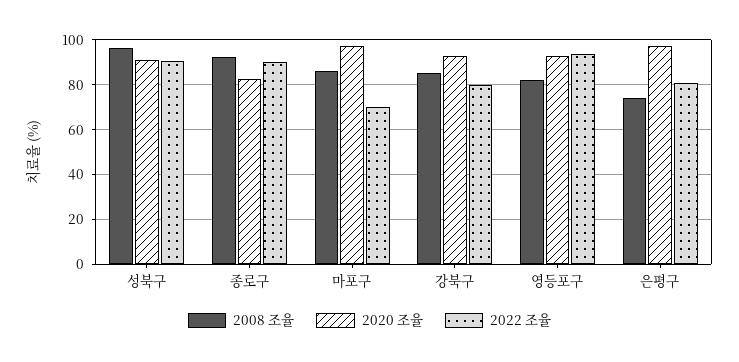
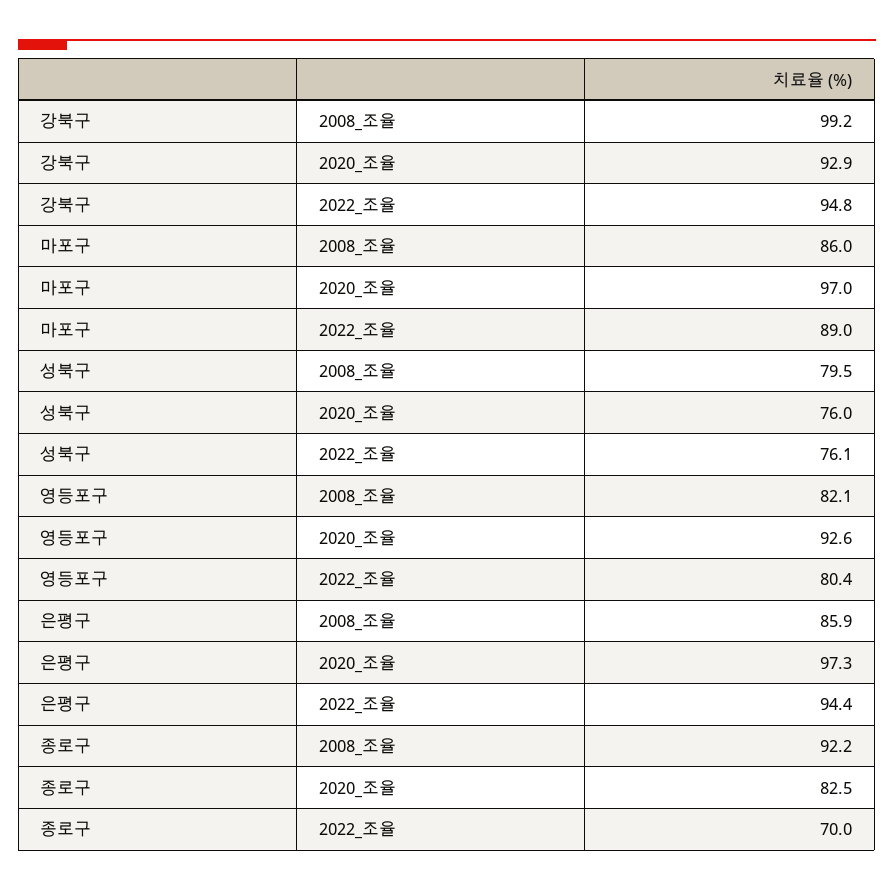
  {
    "2008 조율": {
-     "성북구": 95,
+     "성북구": 79.5,
      "종로구": 92.2,
      "마포구": 86,
-     "강북구": 85,
+     "강북구": 99.2,
      "영등포구": 82.1,
-     "은평구": 75
+     "은평구": 85.9
    },
    "2020 조율": {
-     "성북구": 90,
+     "성북구": 76,
      "종로구": 82.5,
      "마포구": 97,
      "강북구": 92.9,
      "영등포구": 92.6,
      "은평구": 97.3
    },
    "2022 조율": {
-     "성북구": 90,
+     "성북구": 76.1,
-     "종로구": 90,
+     "종로구": 70,
-     "마포구": 70,
+     "마포구": 89,
-     "강북구": 80,
+     "강북구": 94.8,
-     "영등포구": 95,
+     "영등포구": 80.4,
-     "은평구": 80
+     "은평구": 94.4
    }
  }

